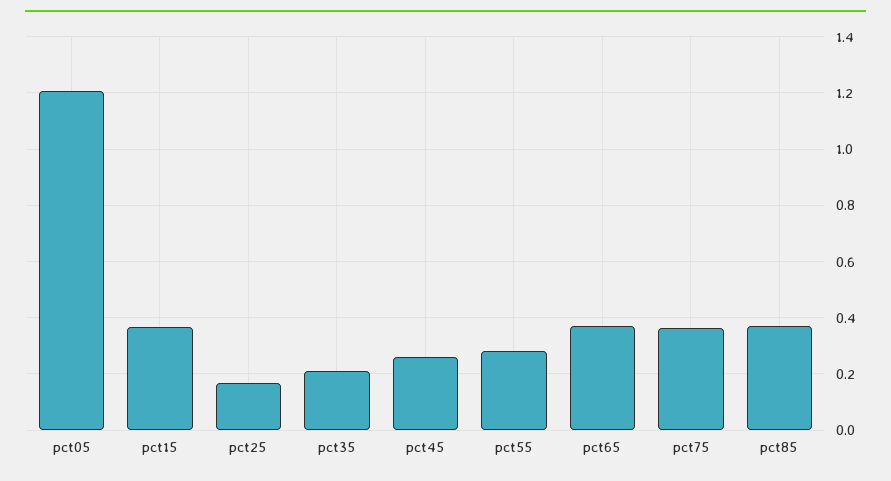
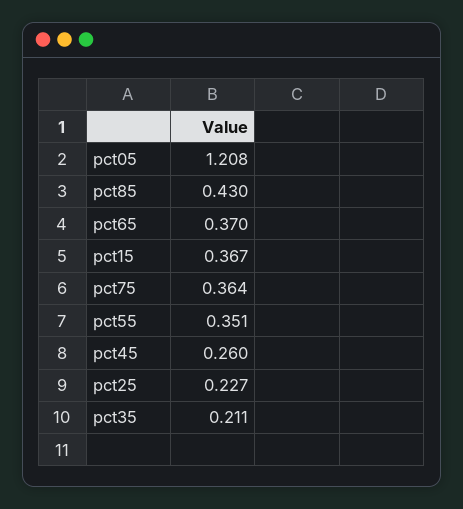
  {
    "pct05": 1.208,
    "pct15": 0.367,
-   "pct25": 0.175,
+   "pct25": 0.227,
    "pct35": 0.211,
    "pct45": 0.26,
-   "pct55": 0.275,
+   "pct55": 0.351,
    "pct65": 0.37,
    "pct75": 0.364,
-   "pct85": 0.375
+   "pct85": 0.43
  }

